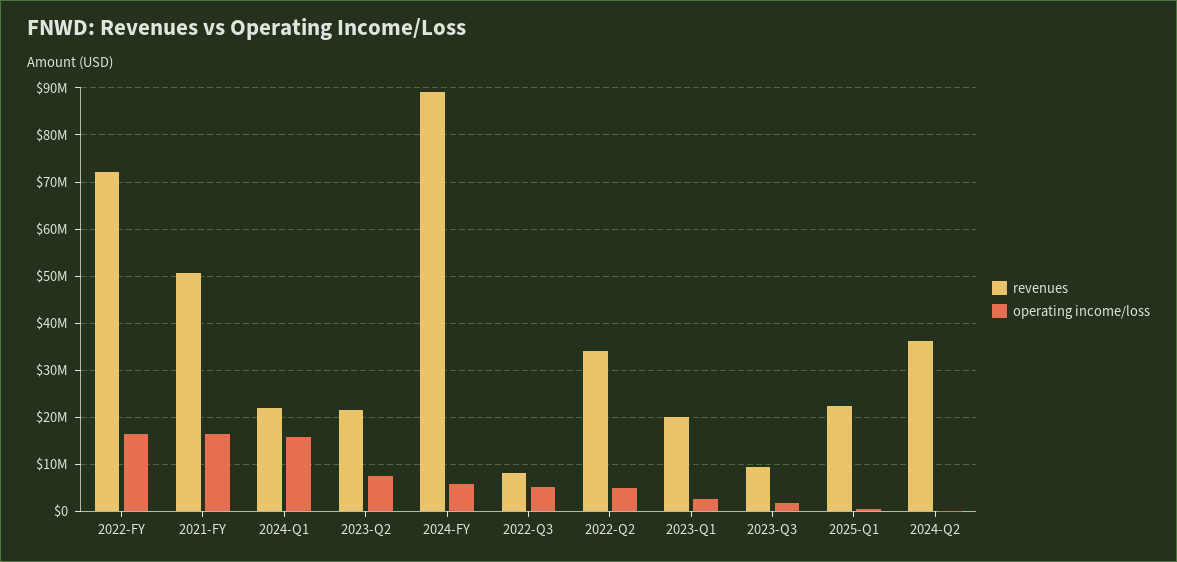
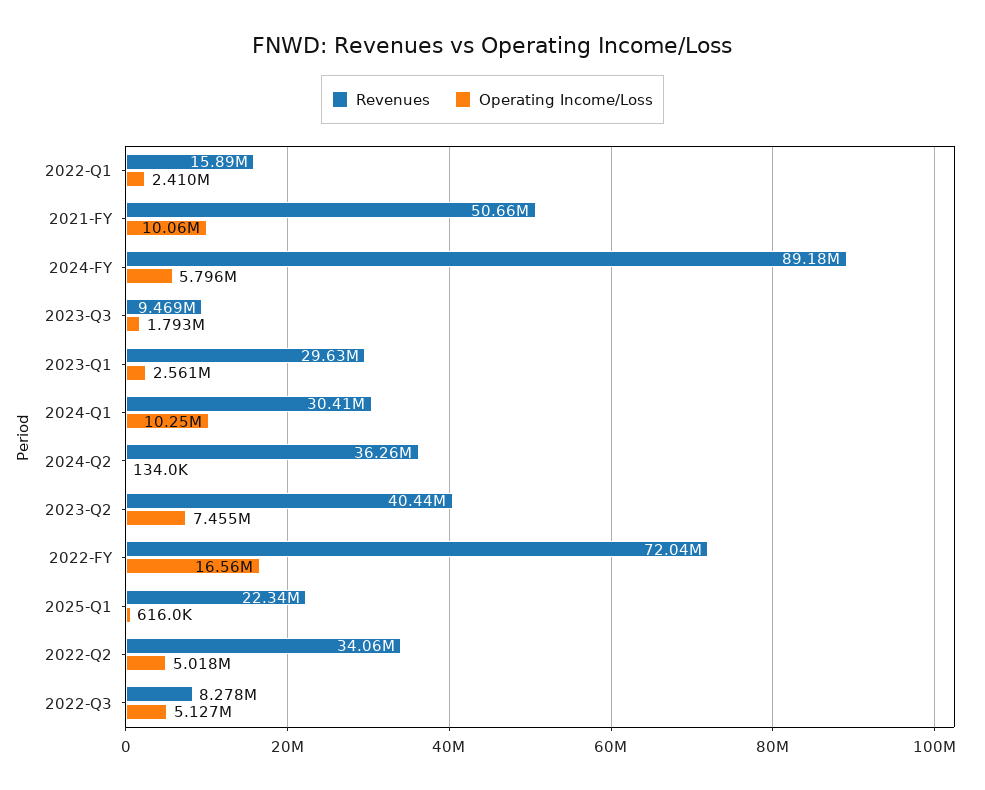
  {
    "revenues": {
      "2022-FY": 72040000,
      "2021-FY": 50660000,
-     "2024-Q1": 22000000,
+     "2024-Q1": 30410000,
-     "2023-Q2": 22000000,
+     "2023-Q2": 40440000,
      "2024-FY": 89180000,
      "2022-Q3": 8278000,
      "2022-Q2": 34060000,
-     "2023-Q1": 20000000,
+     "2023-Q1": 29630000,
      "2023-Q3": 9469000,
      "2025-Q1": 22340000,
-     "2024-Q2": 36260000
+     "2024-Q2": 36260000,
+     "2022-Q1": 15890000
    },
    "operating income/loss": {
      "2022-FY": 16560000,
-     "2021-FY": 16000000,
+     "2021-FY": 10060000,
-     "2024-Q1": 16000000,
+     "2024-Q1": 10250000,
      "2023-Q2": 7455000,
      "2024-FY": 5796000,
      "2022-Q3": 5127000,
      "2022-Q2": 5018000,
      "2023-Q1": 2561000,
      "2023-Q3": 1793000,
      "2025-Q1": 616000,
-     "2024-Q2": 134000
+     "2024-Q2": 134000,
+     "2022-Q1": 2410000
    }
  }

